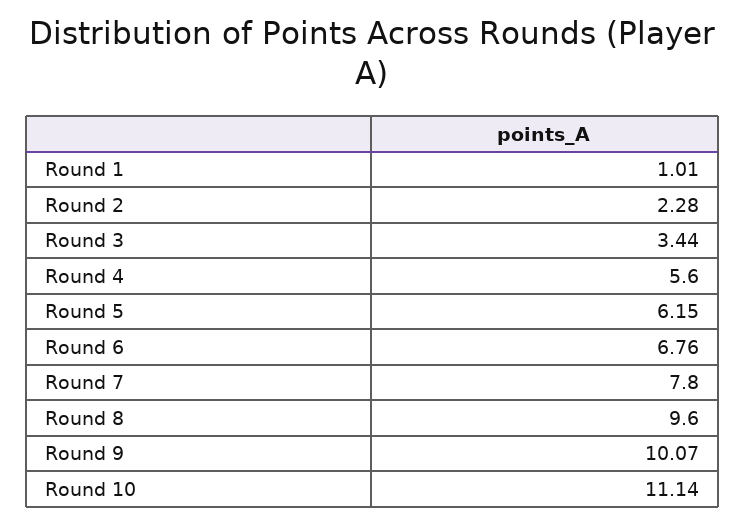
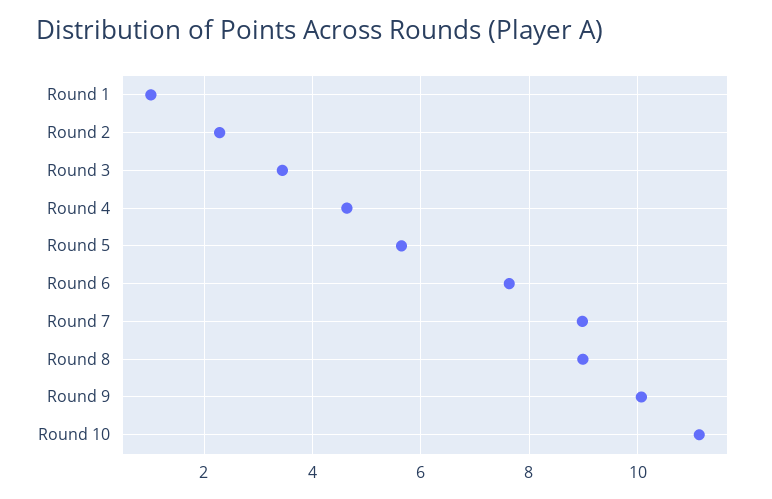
  {
    "Round 1": 1.01,
    "Round 2": 2.28,
    "Round 3": 3.44,
-   "Round 4": 5.6,
+   "Round 4": 4.6,
-   "Round 5": 6.15,
+   "Round 5": 5.6,
-   "Round 6": 6.76,
+   "Round 6": 7.6,
-   "Round 7": 7.8,
+   "Round 7": 9,
-   "Round 8": 9.6,
+   "Round 8": 9,
    "Round 9": 10.07,
    "Round 10": 11.14
  }

